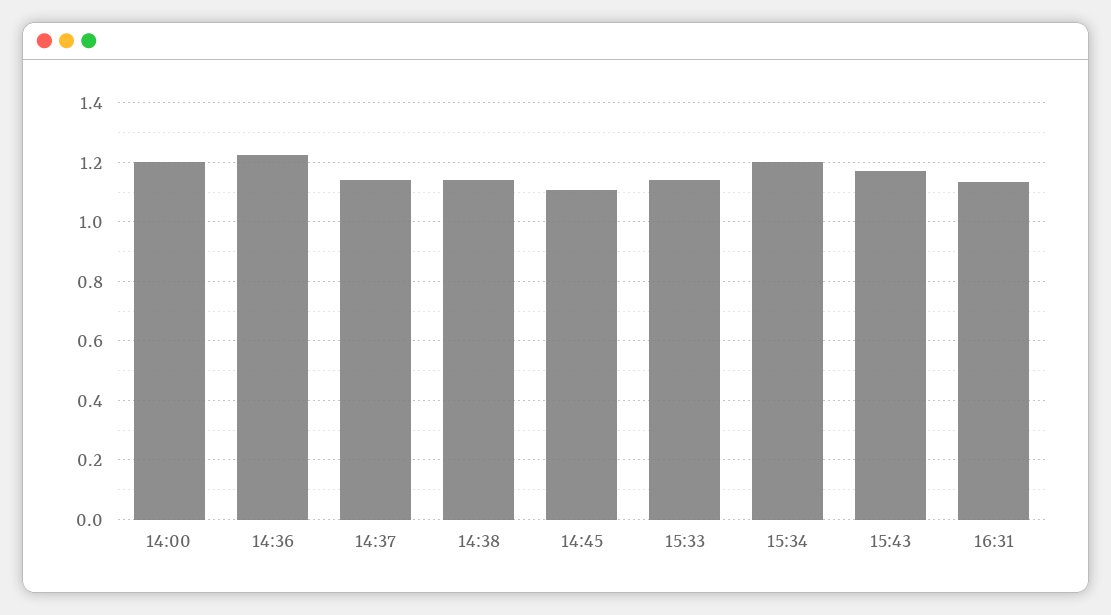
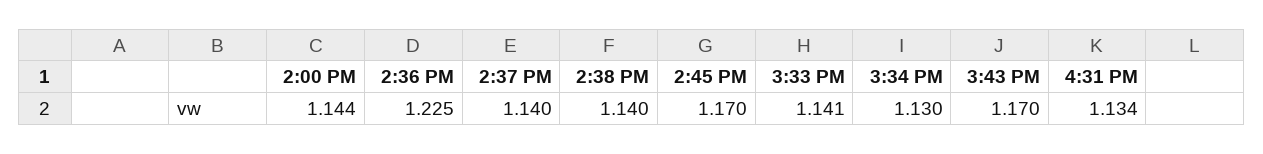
  {
-   "14:00": 1.2,
+   "14:00": 1.144,
    "14:36": 1.225,
    "14:37": 1.14,
    "14:38": 1.14,
-   "14:45": 1.1,
+   "14:45": 1.17,
    "15:33": 1.141,
-   "15:34": 1.2,
+   "15:34": 1.13,
    "15:43": 1.17,
    "16:31": 1.134
  }

